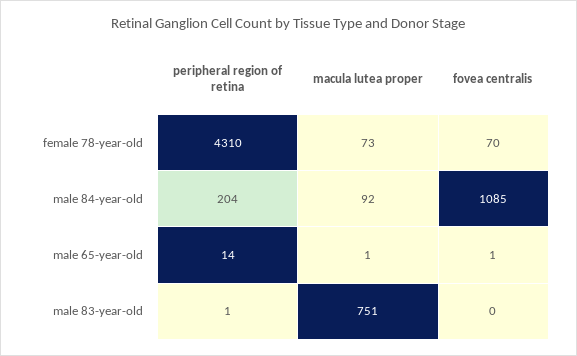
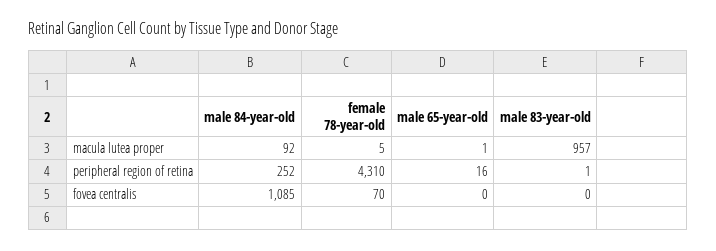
  {
    "peripheral region of retina": {
      "female 78-year-old": 4310,
-     "male 84-year-old": 204,
+     "male 84-year-old": 252,
-     "male 65-year-old": 14,
+     "male 65-year-old": 16,
      "male 83-year-old": 1
    },
    "macula lutea proper": {
-     "female 78-year-old": 73,
+     "female 78-year-old": 5,
      "male 84-year-old": 92,
      "male 65-year-old": 1,
-     "male 83-year-old": 751
+     "male 83-year-old": 957
    },
    "fovea centralis": {
      "female 78-year-old": 70,
      "male 84-year-old": 1085,
-     "male 65-year-old": 1,
+     "male 65-year-old": 0,
      "male 83-year-old": 0
    }
  }

